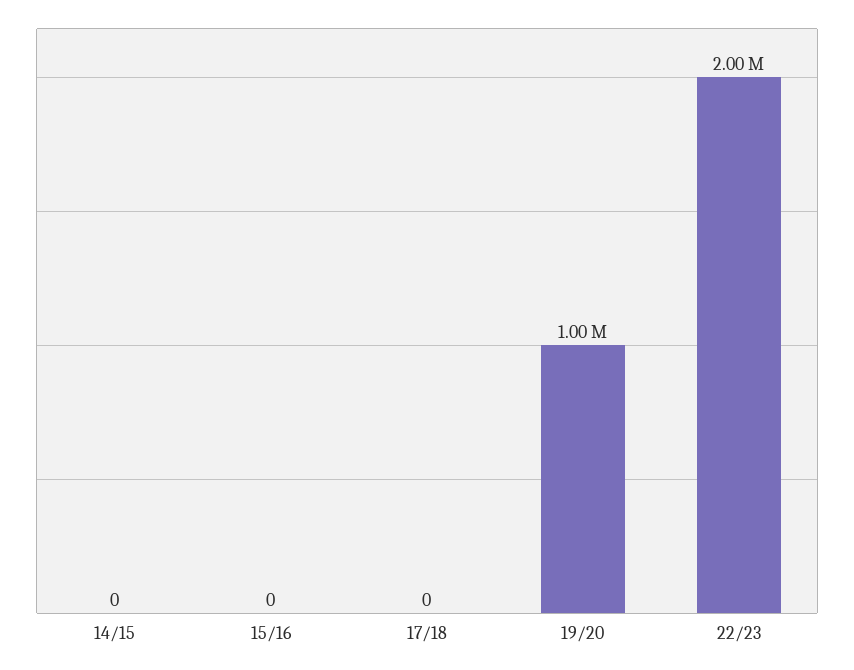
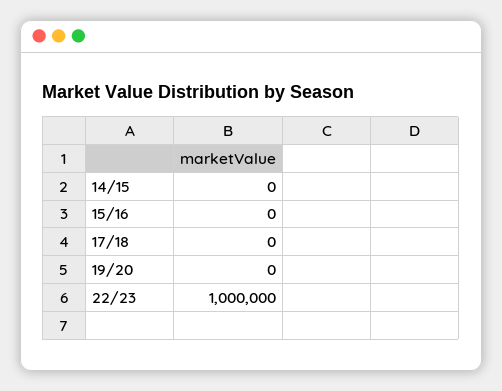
  {
    "14/15": 0,
    "15/16": 0,
    "17/18": 0,
-   "19/20": 1000000,
+   "19/20": 0,
-   "22/23": 2000000
+   "22/23": 1000000
  }

